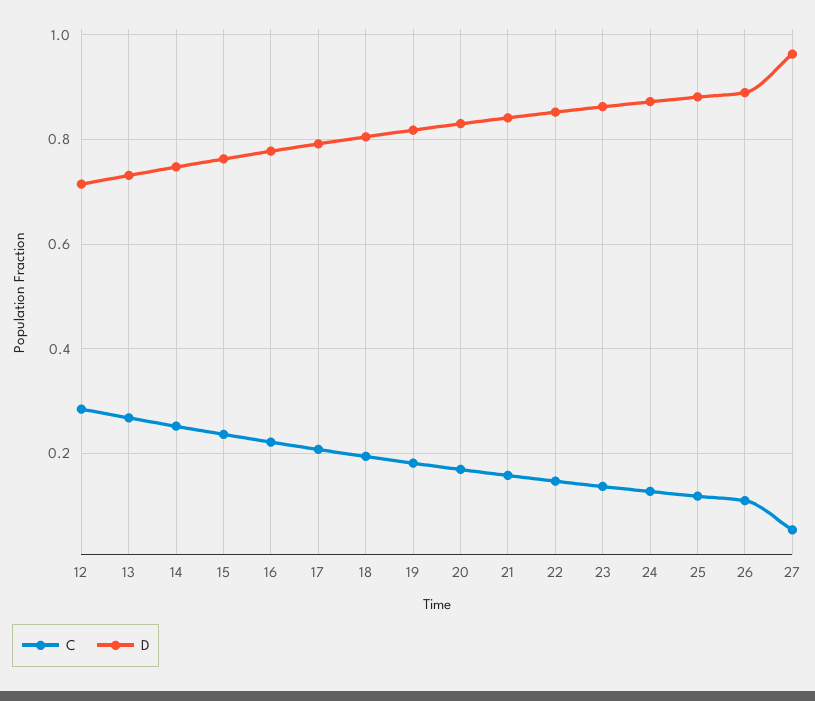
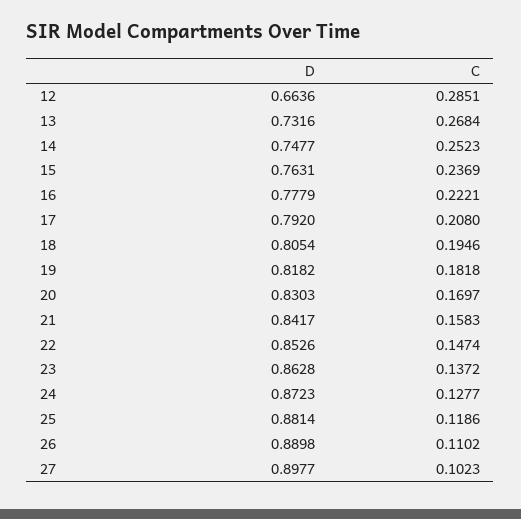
  {
    "C": {
      "12": 0.2851,
      "13": 0.2684,
      "14": 0.2523,
      "15": 0.2369,
      "16": 0.2221,
      "17": 0.208,
      "18": 0.1946,
      "19": 0.1818,
      "20": 0.1697,
      "21": 0.1583,
      "22": 0.1474,
      "23": 0.1372,
      "24": 0.1277,
      "25": 0.1186,
      "26": 0.1102,
-     "27": 0.06
+     "27": 0.1023
    },
    "D": {
-     "12": 0.72,
+     "12": 0.6636,
      "13": 0.7316,
      "14": 0.7477,
      "15": 0.7631,
      "16": 0.7779,
      "17": 0.792,
      "18": 0.8054,
      "19": 0.8182,
      "20": 0.8303,
      "21": 0.8417,
      "22": 0.8526,
      "23": 0.8628,
      "24": 0.8723,
      "25": 0.8814,
      "26": 0.8898,
-     "27": 0.96
+     "27": 0.8977
    }
  }

